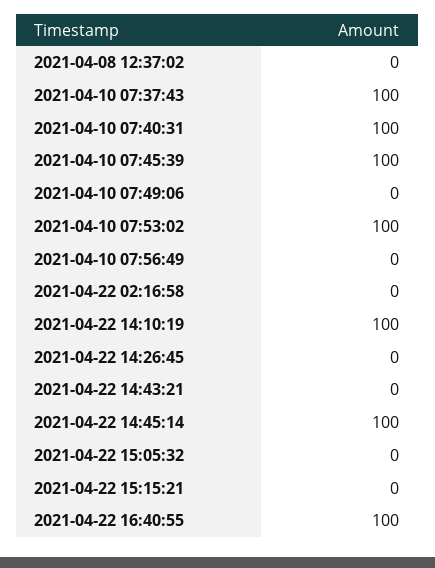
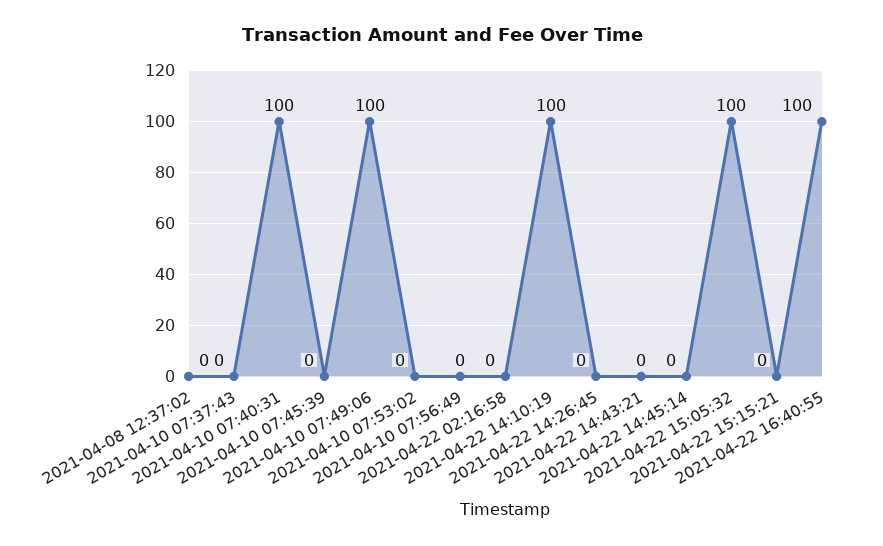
  {
    "2021-04-08 12:37:02": 0,
-   "2021-04-10 07:37:43": 100,
+   "2021-04-10 07:37:43": 0,
    "2021-04-10 07:40:31": 100,
-   "2021-04-10 07:45:39": 100,
+   "2021-04-10 07:45:39": 0,
-   "2021-04-10 07:49:06": 0,
+   "2021-04-10 07:49:06": 100,
-   "2021-04-10 07:53:02": 100,
+   "2021-04-10 07:53:02": 0,
    "2021-04-10 07:56:49": 0,
    "2021-04-22 02:16:58": 0,
    "2021-04-22 14:10:19": 100,
    "2021-04-22 14:26:45": 0,
    "2021-04-22 14:43:21": 0,
-   "2021-04-22 14:45:14": 100,
+   "2021-04-22 14:45:14": 0,
-   "2021-04-22 15:05:32": 0,
+   "2021-04-22 15:05:32": 100,
    "2021-04-22 15:15:21": 0,
    "2021-04-22 16:40:55": 100
  }

